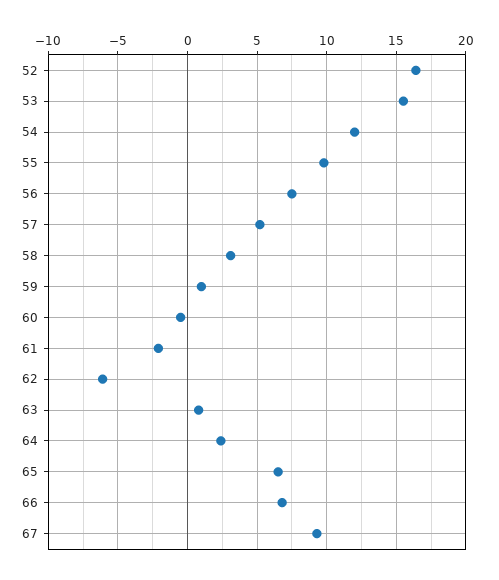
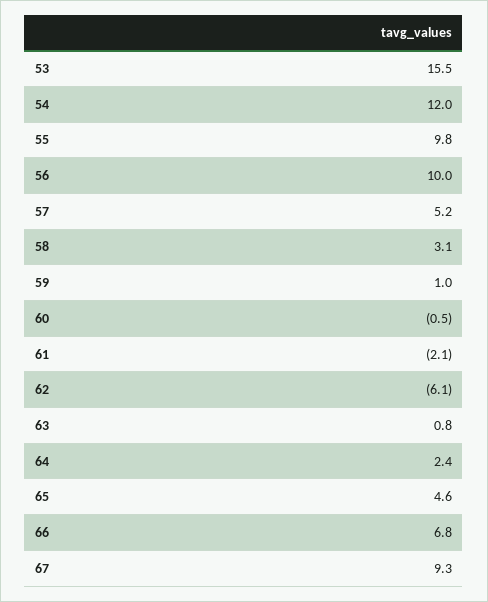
  {
-   "52": 16.5,
    "53": 15.5,
    "54": 12,
    "55": 9.8,
-   "56": 7.5,
+   "56": 10,
    "57": 5.2,
    "58": 3.1,
    "59": 1,
    "60": -0.5,
    "61": -2.1,
    "62": -6.1,
    "63": 0.8,
    "64": 2.4,
-   "65": 6.5,
+   "65": 4.6,
    "66": 6.8,
    "67": 9.3
  }

